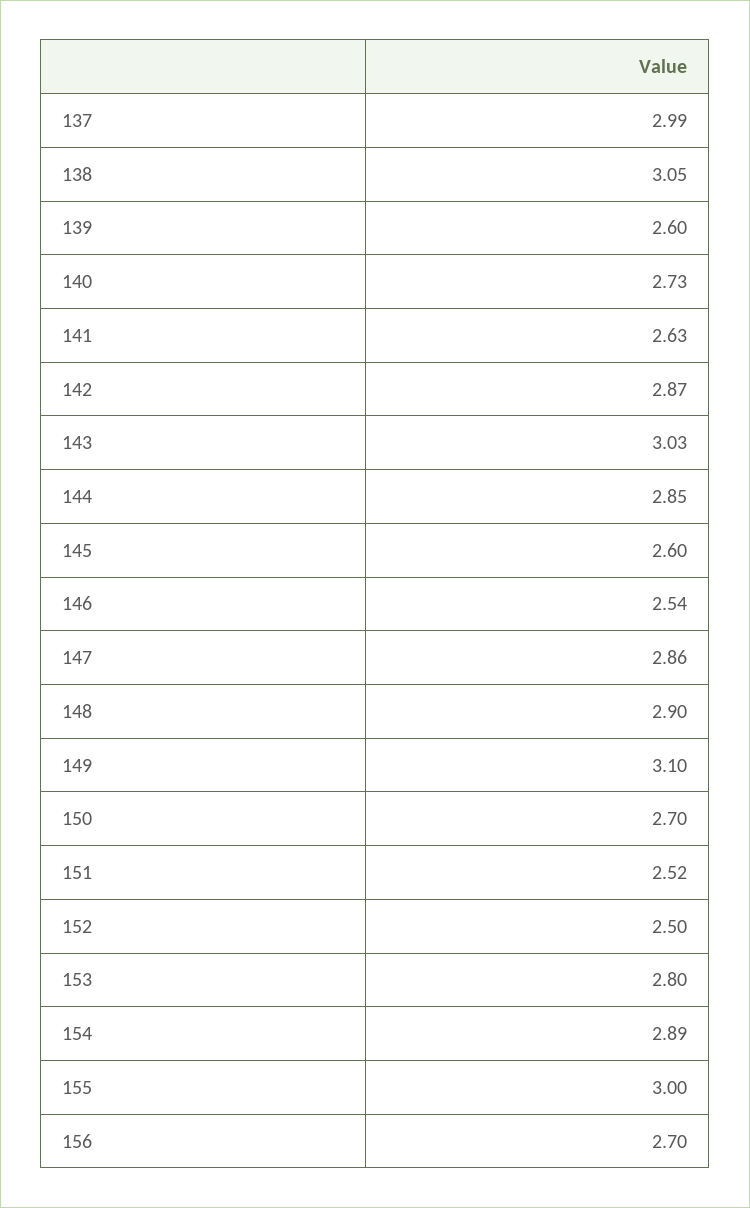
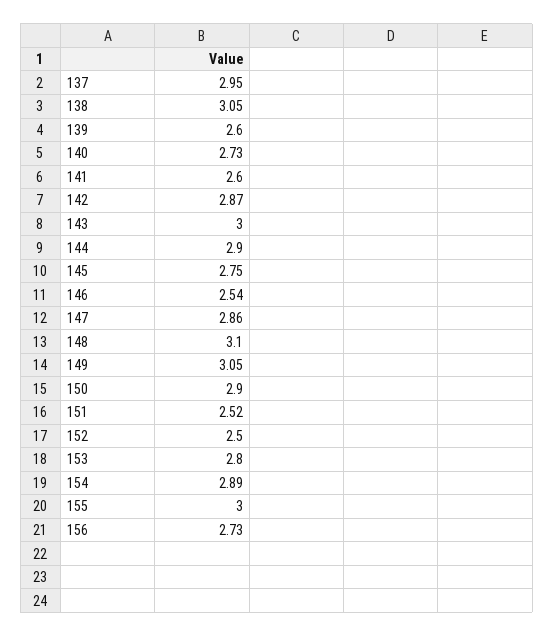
  {
-   "137": 2.99,
+   "137": 2.95,
    "138": 3.05,
    "139": 2.6,
    "140": 2.73,
-   "141": 2.63,
+   "141": 2.6,
    "142": 2.87,
-   "143": 3.03,
+   "143": 3,
-   "144": 2.85,
+   "144": 2.9,
-   "145": 2.6,
+   "145": 2.75,
    "146": 2.54,
    "147": 2.86,
-   "148": 2.9,
+   "148": 3.1,
-   "149": 3.1,
+   "149": 3.05,
-   "150": 2.7,
+   "150": 2.9,
    "151": 2.52,
    "152": 2.5,
    "153": 2.8,
    "154": 2.89,
    "155": 3,
-   "156": 2.7
+   "156": 2.73
  }

